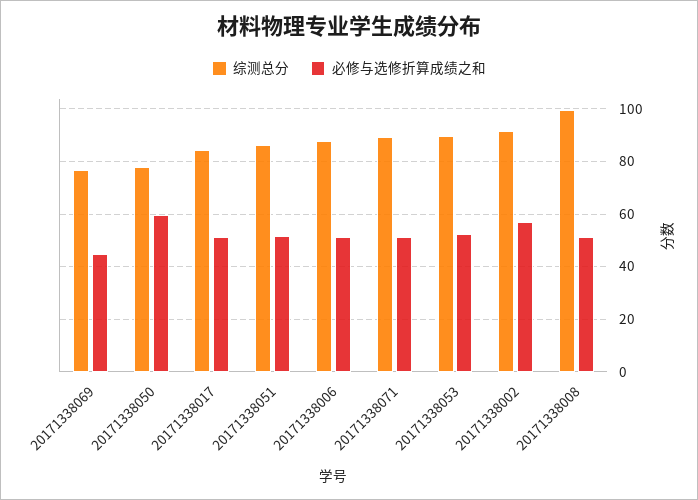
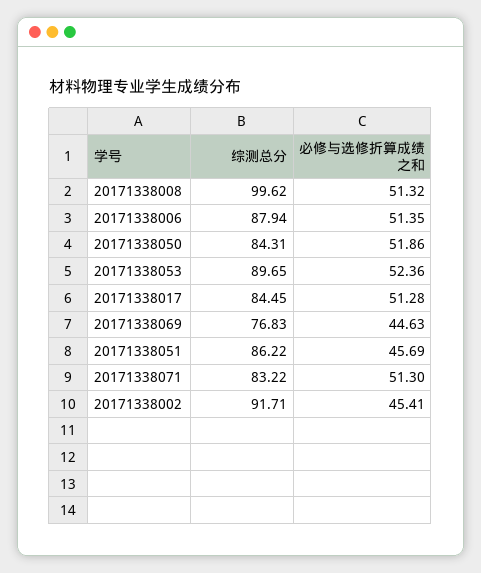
  {
    "综测总分": {
      "20171338069": 76.83,
-     "20171338050": 77.5,
+     "20171338050": 84.31,
      "20171338017": 84.45,
      "20171338051": 86.22,
      "20171338006": 87.94,
-     "20171338071": 90,
+     "20171338071": 83.22,
      "20171338053": 89.65,
      "20171338002": 91.71,
      "20171338008": 99.62
    },
    "必修与选修折算成绩之和": {
      "20171338069": 44.63,
-     "20171338050": 60,
+     "20171338050": 51.86,
      "20171338017": 51.28,
-     "20171338051": 52.5,
+     "20171338051": 45.69,
      "20171338006": 51.35,
      "20171338071": 51.3,
      "20171338053": 52.36,
-     "20171338002": 57.5,
+     "20171338002": 45.41,
      "20171338008": 51.32
    }
  }

